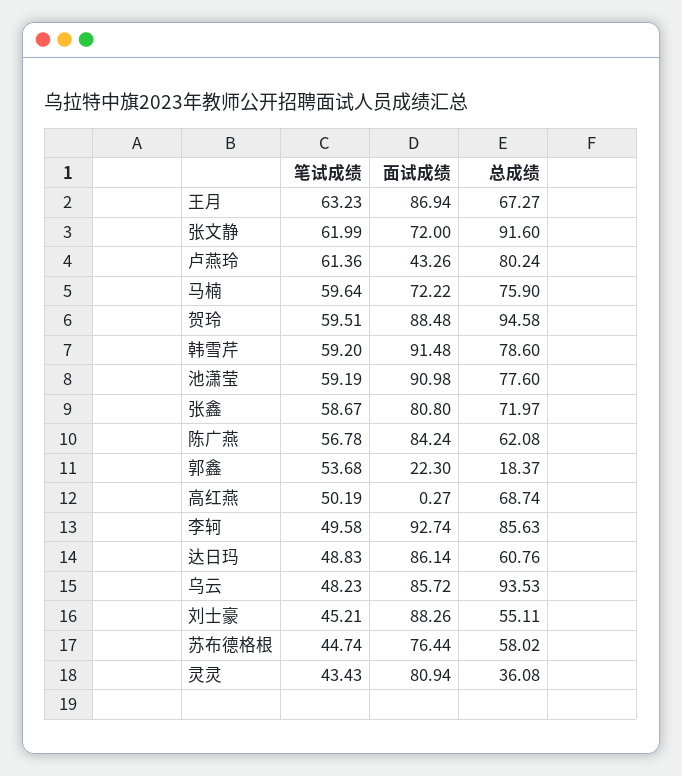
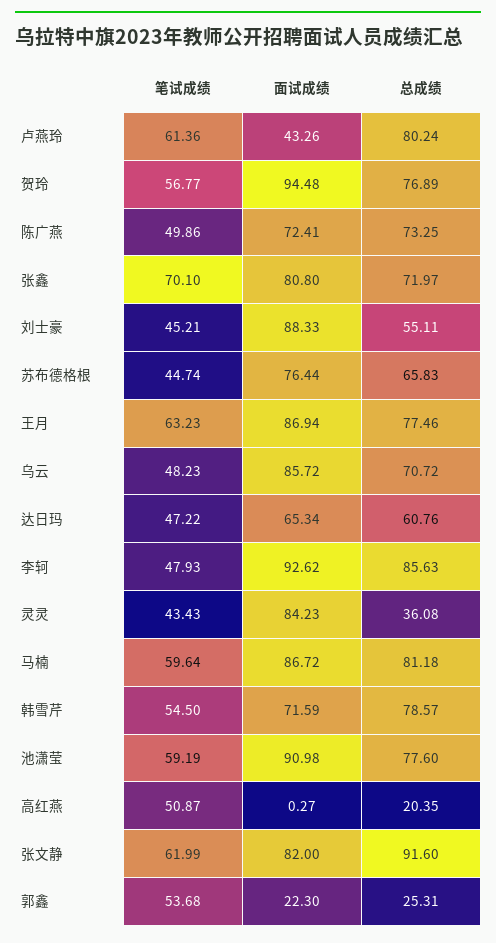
  {
    "笔试成绩": {
      "王月": 63.23,
      "张文静": 61.99,
      "卢燕玲": 61.36,
      "马楠": 59.64,
-     "贺玲": 59.51,
+     "贺玲": 56.77,
-     "韩雪芹": 59.2,
+     "韩雪芹": 54.5,
      "池潇莹": 59.19,
-     "张鑫": 58.67,
+     "张鑫": 70.1,
-     "陈广燕": 56.78,
+     "陈广燕": 49.86,
      "郭鑫": 53.68,
-     "高红燕": 50.19,
+     "高红燕": 50.87,
-     "李轲": 49.58,
+     "李轲": 47.93,
-     "达日玛": 48.83,
+     "达日玛": 47.22,
      "乌云": 48.23,
      "刘士豪": 45.21,
      "苏布德格根": 44.74,
      "灵灵": 43.43
    },
    "面试成绩": {
      "王月": 86.94,
-     "张文静": 72,
+     "张文静": 82,
      "卢燕玲": 43.26,
-     "马楠": 72.22,
+     "马楠": 86.72,
-     "贺玲": 88.48,
+     "贺玲": 94.48,
-     "韩雪芹": 91.48,
+     "韩雪芹": 71.59,
      "池潇莹": 90.98,
      "张鑫": 80.8,
-     "陈广燕": 84.24,
+     "陈广燕": 72.41,
      "郭鑫": 22.3,
      "高红燕": 0.27,
-     "李轲": 92.74,
+     "李轲": 92.62,
-     "达日玛": 86.14,
+     "达日玛": 65.34,
      "乌云": 85.72,
-     "刘士豪": 88.26,
+     "刘士豪": 88.33,
      "苏布德格根": 76.44,
-     "灵灵": 80.94
+     "灵灵": 84.23
    },
    "总成绩": {
-     "王月": 67.27,
+     "王月": 77.46,
      "张文静": 91.6,
      "卢燕玲": 80.24,
-     "马楠": 75.9,
+     "马楠": 81.18,
-     "贺玲": 94.58,
+     "贺玲": 76.89,
-     "韩雪芹": 78.6,
+     "韩雪芹": 78.57,
      "池潇莹": 77.6,
      "张鑫": 71.97,
-     "陈广燕": 62.08,
+     "陈广燕": 73.25,
-     "郭鑫": 18.37,
+     "郭鑫": 25.31,
-     "高红燕": 68.74,
+     "高红燕": 20.35,
      "李轲": 85.63,
      "达日玛": 60.76,
-     "乌云": 93.53,
+     "乌云": 70.72,
      "刘士豪": 55.11,
-     "苏布德格根": 58.02,
+     "苏布德格根": 65.83,
      "灵灵": 36.08
    }
  }

